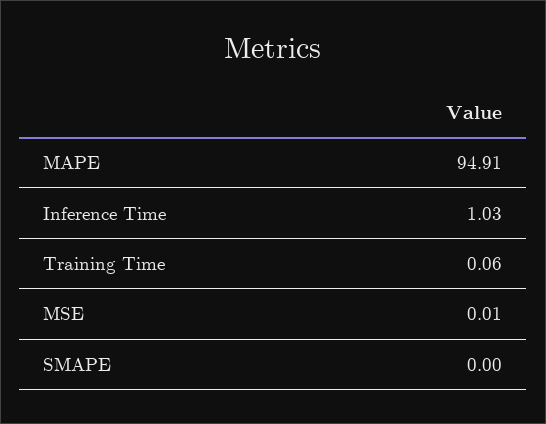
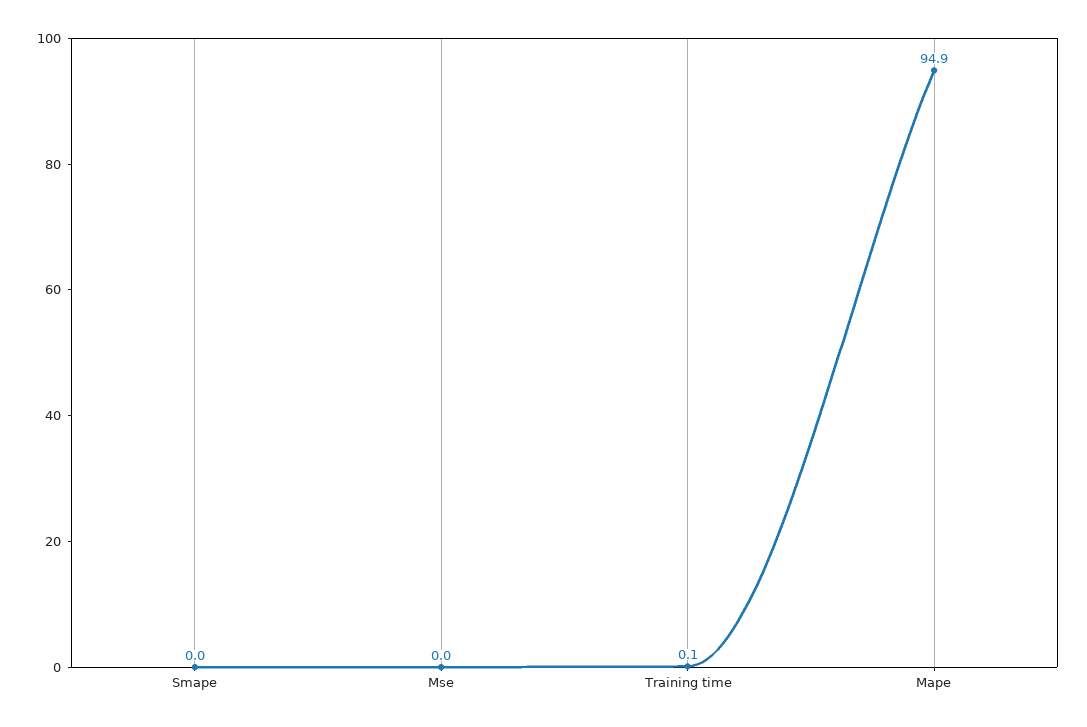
  {
    "MAPE": 94.91,
-   "Inference Time": 1.03,
    "Training Time": 0.06,
    "MSE": 0.01,
    "SMAPE": 0
  }

